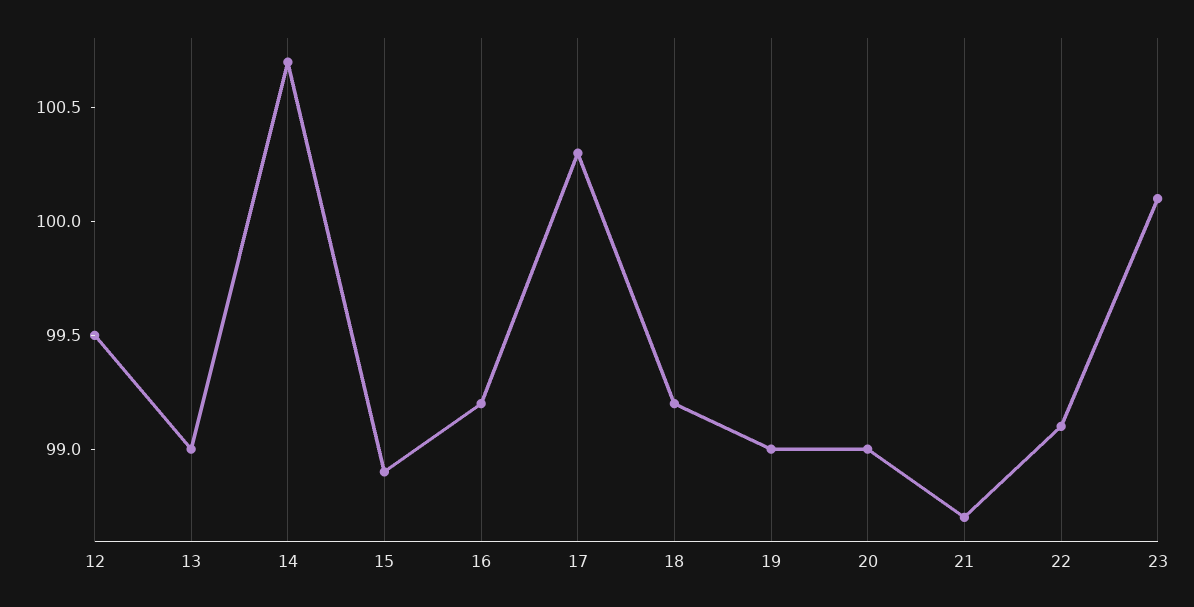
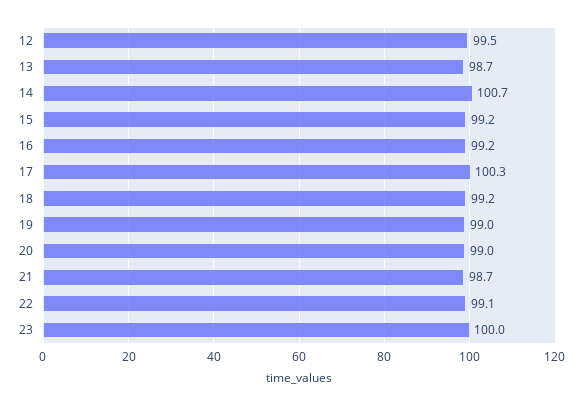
  {
    "12": 99.5,
-   "13": 99,
+   "13": 98.7,
    "14": 100.7,
-   "15": 98.9,
+   "15": 99.2,
    "16": 99.2,
    "17": 100.3,
    "18": 99.2,
    "19": 99,
    "20": 99,
    "21": 98.7,
    "22": 99.1,
-   "23": 100.1
+   "23": 100
  }

